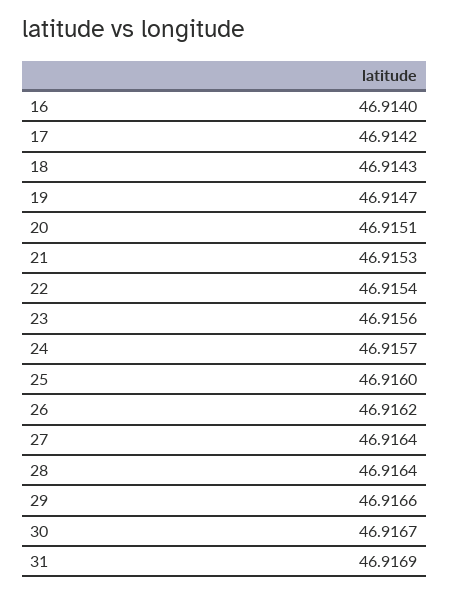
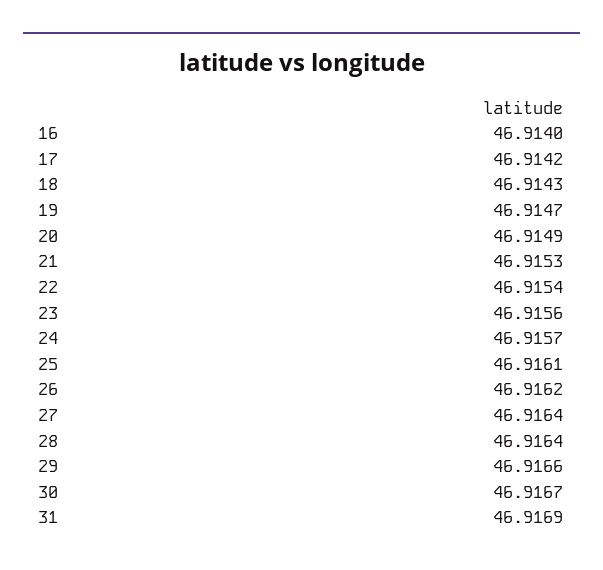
  {
    "16": 46.914,
    "17": 46.9142,
    "18": 46.9143,
    "19": 46.9147,
-   "20": 46.9151,
+   "20": 46.9149,
    "21": 46.9153,
    "22": 46.9154,
    "23": 46.9156,
    "24": 46.9157,
-   "25": 46.916,
+   "25": 46.9161,
    "26": 46.9162,
    "27": 46.9164,
    "28": 46.9164,
    "29": 46.9166,
    "30": 46.9167,
    "31": 46.9169
  }

